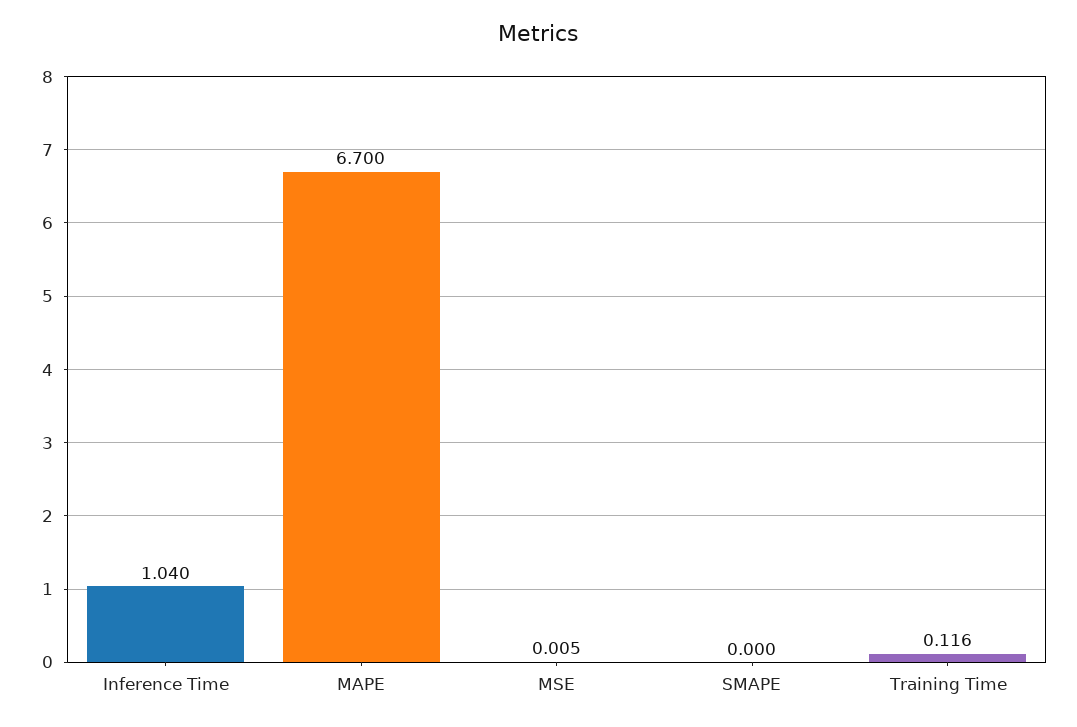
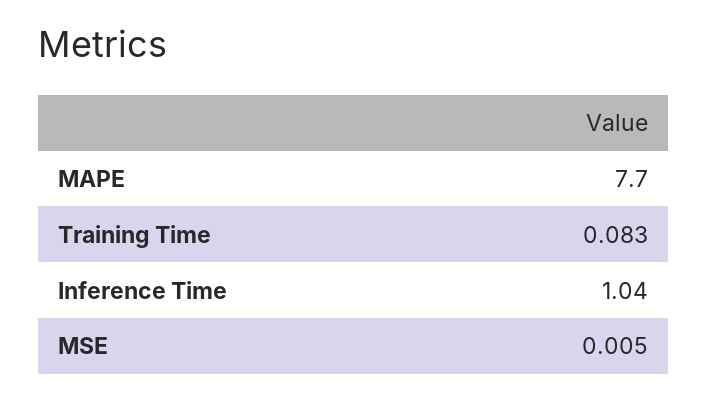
  {
    "Inference Time": 1.04,
-   "MAPE": 6.7,
+   "MAPE": 7.7,
    "MSE": 0.005,
-   "SMAPE": 0,
-   "Training Time": 0.116
+   "Training Time": 0.083
  }

